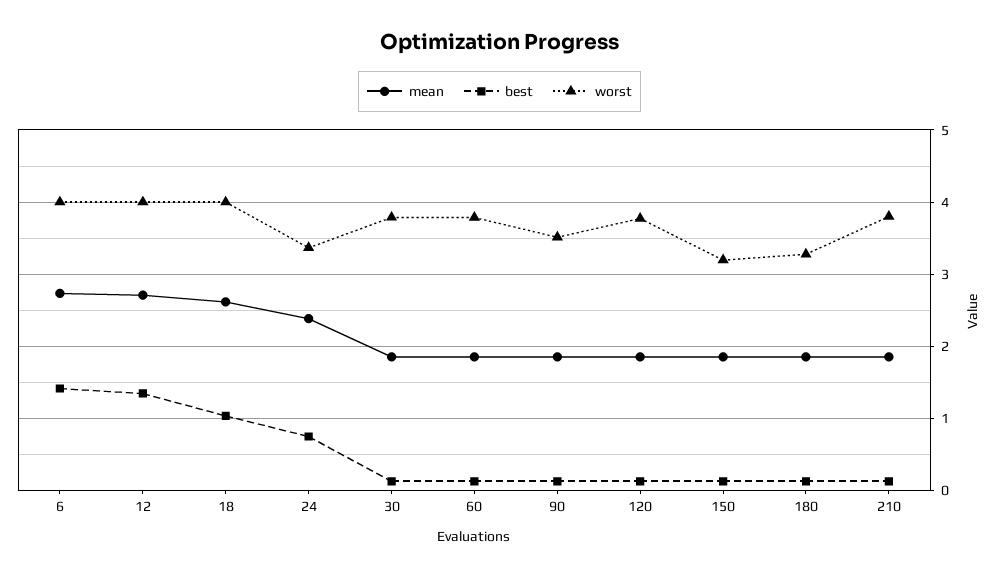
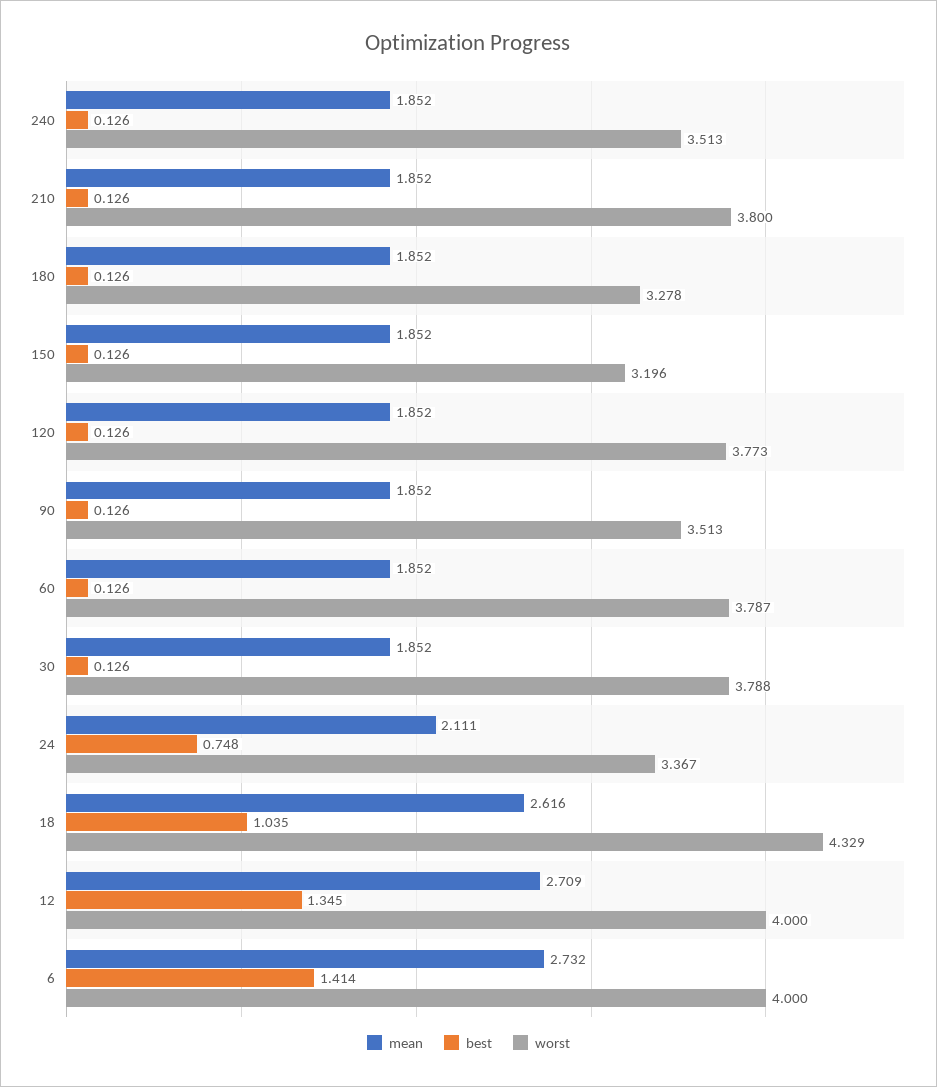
  {
    "mean": {
      "6": 2.732,
      "12": 2.709,
      "18": 2.616,
-     "24": 2.4,
+     "24": 2.111,
      "30": 1.852,
      "60": 1.852,
      "90": 1.852,
      "120": 1.852,
      "150": 1.852,
      "180": 1.852,
-     "210": 1.852
+     "210": 1.852,
+     "240": 1.852
    },
    "best": {
      "6": 1.414,
      "12": 1.345,
      "18": 1.035,
      "24": 0.748,
      "30": 0.126,
      "60": 0.126,
      "90": 0.126,
      "120": 0.126,
      "150": 0.126,
      "180": 0.126,
-     "210": 0.126
+     "210": 0.126,
+     "240": 0.126
    },
    "worst": {
      "6": 4,
      "12": 4,
-     "18": 4,
+     "18": 4.329,
      "24": 3.367,
      "30": 3.788,
      "60": 3.787,
      "90": 3.513,
      "120": 3.773,
      "150": 3.196,
      "180": 3.278,
-     "210": 3.8
+     "210": 3.8,
+     "240": 3.513
    }
  }

